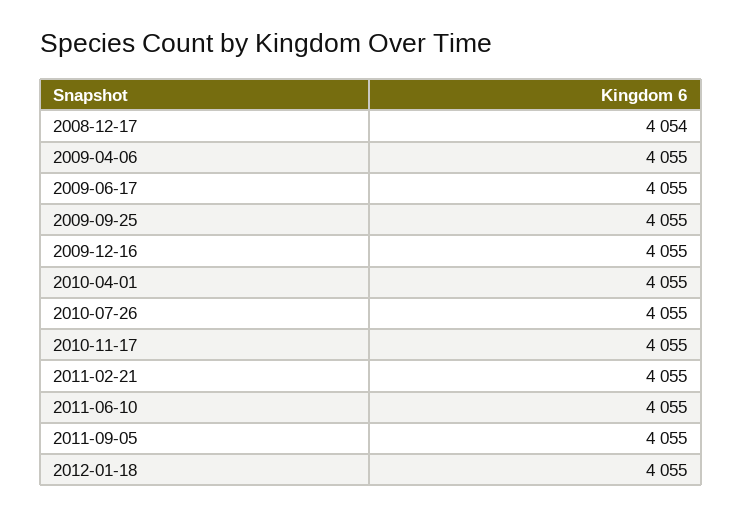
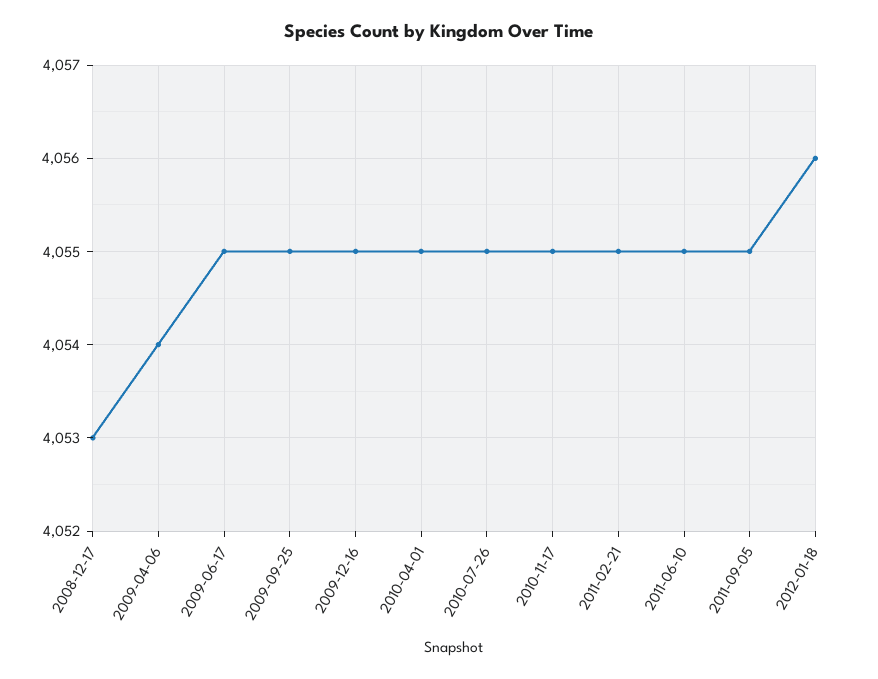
  {
-   "2008-12-17": 4054,
+   "2008-12-17": 4053,
-   "2009-04-06": 4055,
+   "2009-04-06": 4054,
    "2009-06-17": 4055,
    "2009-09-25": 4055,
    "2009-12-16": 4055,
    "2010-04-01": 4055,
    "2010-07-26": 4055,
    "2010-11-17": 4055,
    "2011-02-21": 4055,
    "2011-06-10": 4055,
    "2011-09-05": 4055,
-   "2012-01-18": 4055
+   "2012-01-18": 4056
  }

